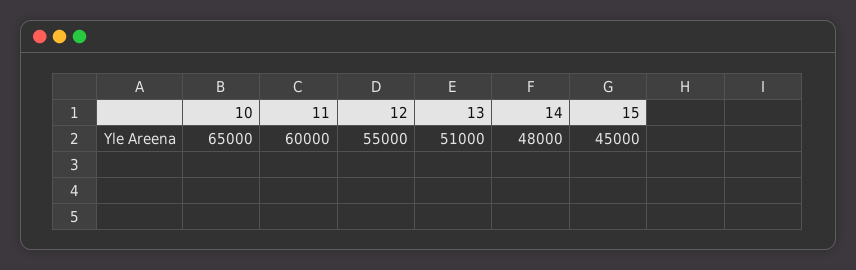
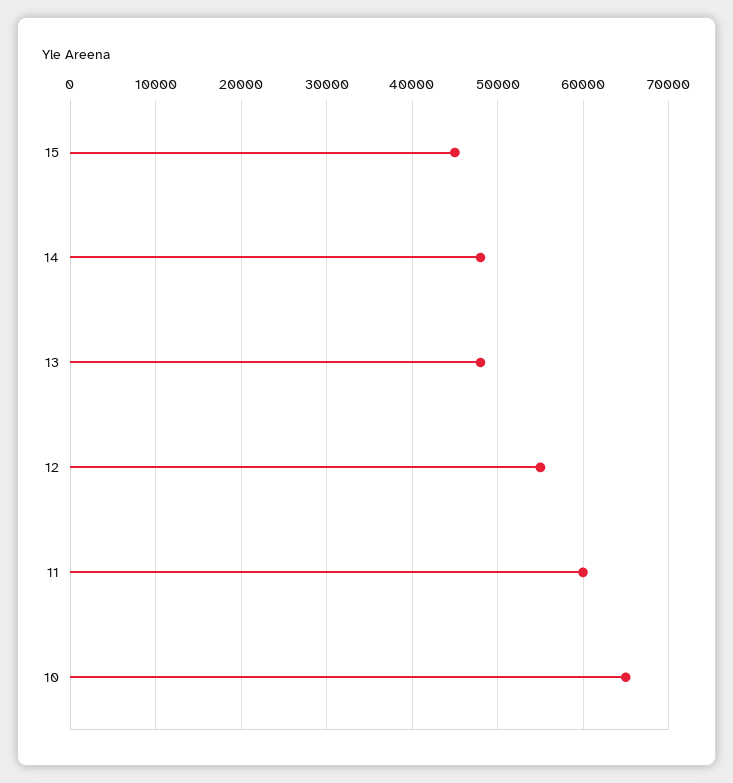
  {
    "10": 65000,
    "11": 60000,
    "12": 55000,
-   "13": 51000,
+   "13": 48000,
    "14": 48000,
    "15": 45000
  }

